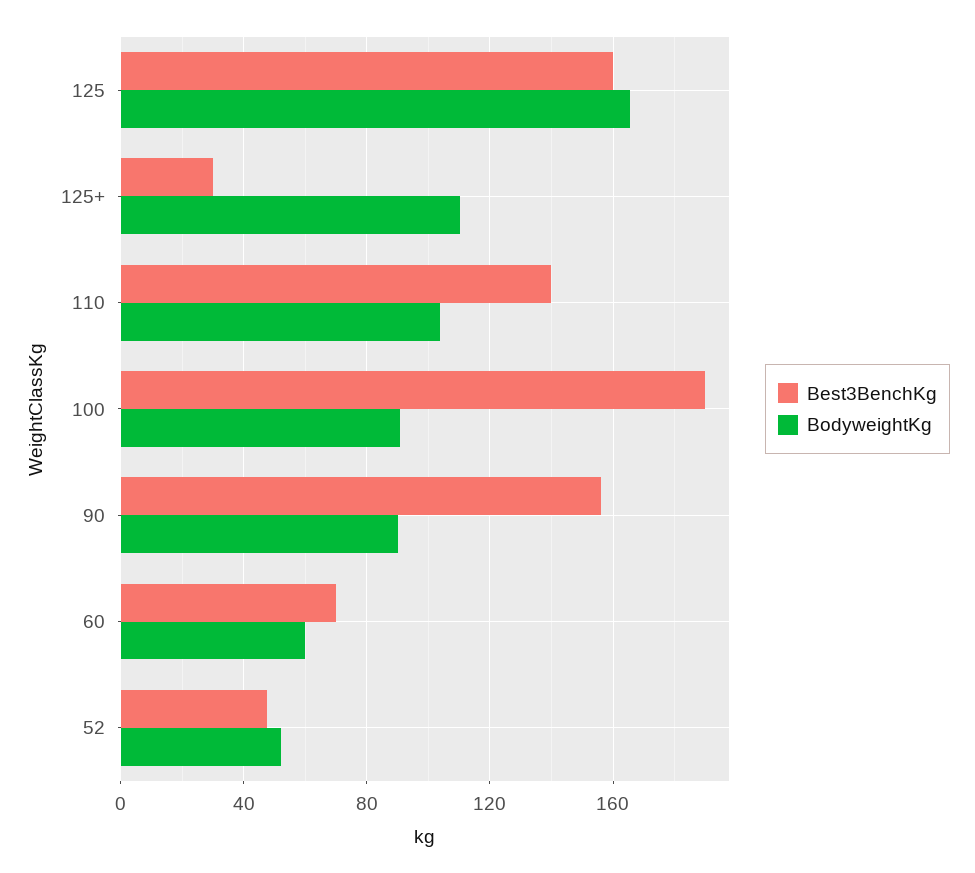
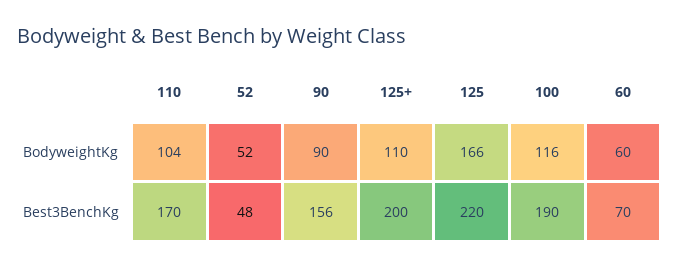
  {
    "Best3BenchKg": {
-     "125": 160,
+     "125": 220,
-     "125+": 30,
+     "125+": 200,
-     "110": 140,
+     "110": 170,
      "100": 190,
      "90": 156,
      "60": 70,
      "52": 48
    },
    "BodyweightKg": {
      "125": 166,
      "125+": 110,
      "110": 104,
-     "100": 90,
+     "100": 116,
      "90": 90,
      "60": 60,
      "52": 52
    }
  }

